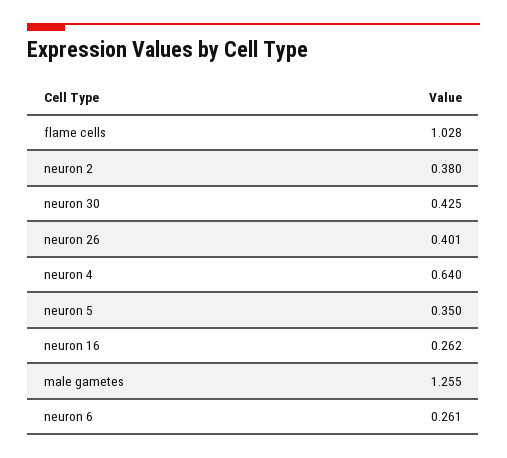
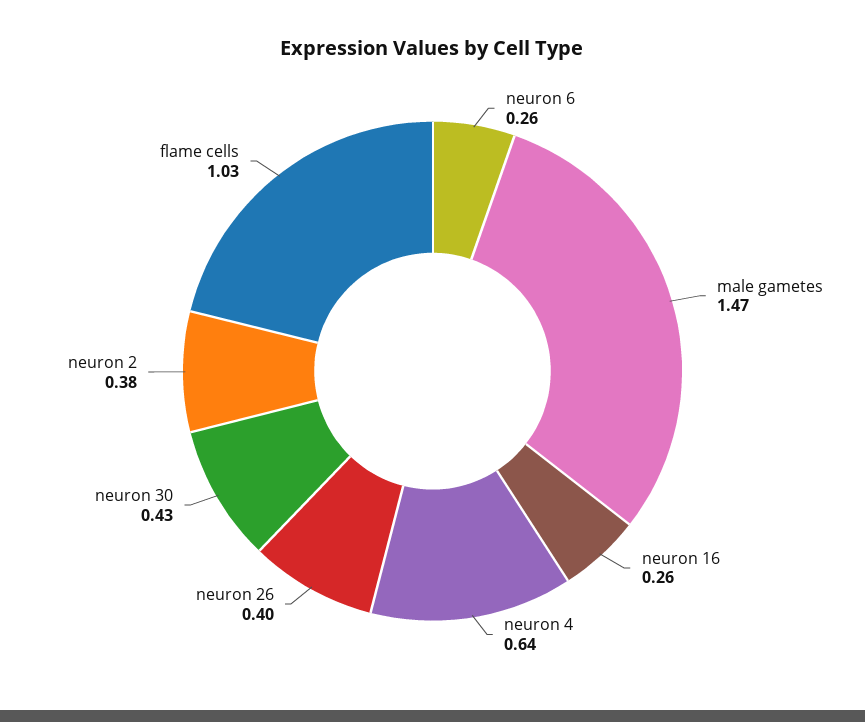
  {
    "flame cells": 1.028,
    "neuron 2": 0.38,
    "neuron 30": 0.425,
    "neuron 26": 0.401,
    "neuron 4": 0.64,
-   "neuron 5": 0.35,
    "neuron 16": 0.262,
-   "male gametes": 1.255,
+   "male gametes": 1.47,
    "neuron 6": 0.261
  }

